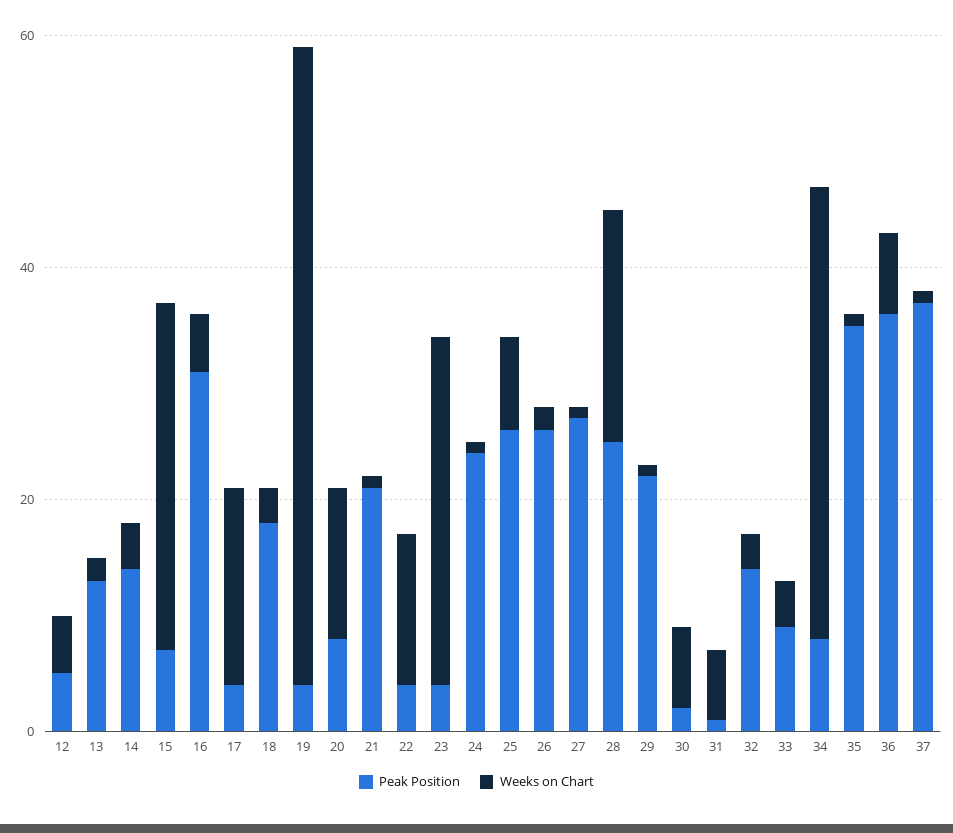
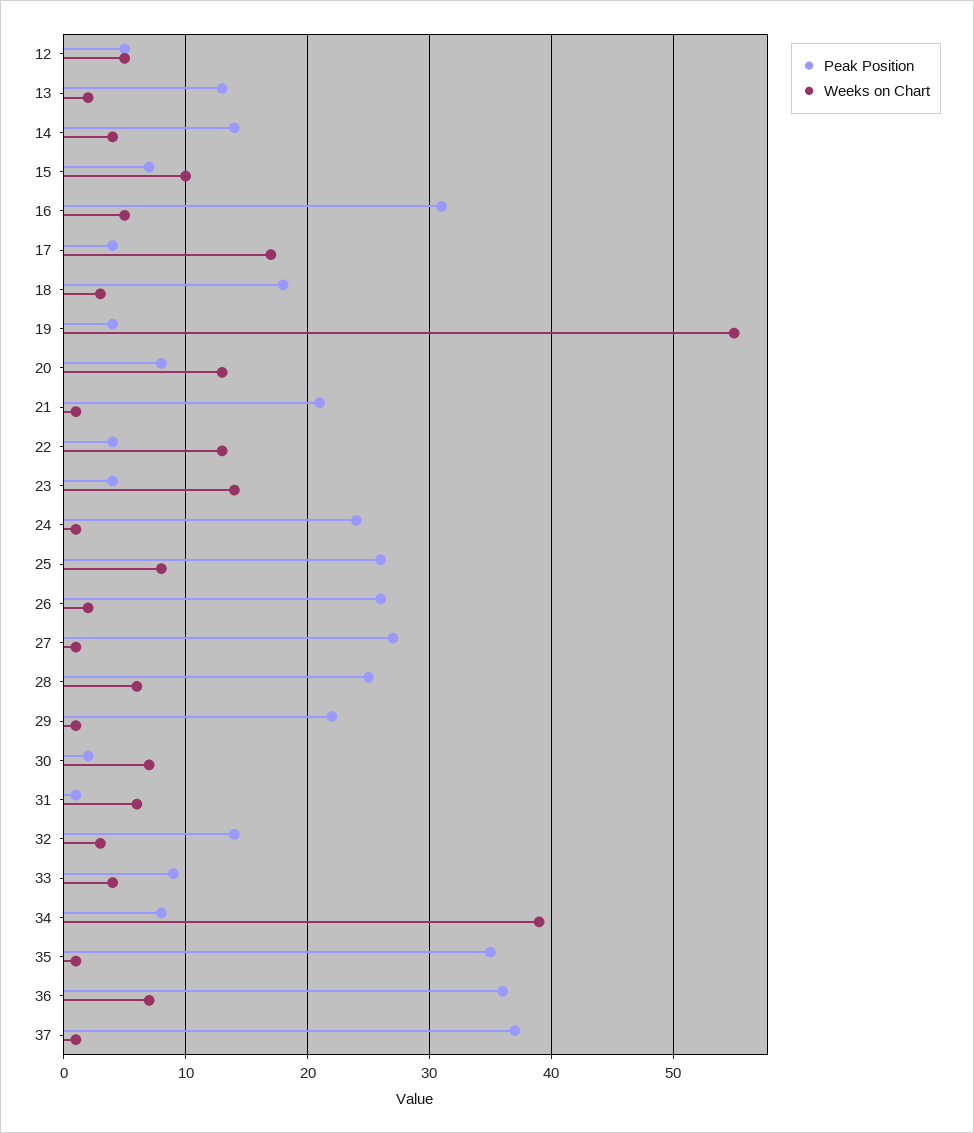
  {
    "Peak Position": {
      "12": 5,
      "13": 13,
      "14": 14,
      "15": 7,
      "16": 31,
      "17": 4,
      "18": 18,
      "19": 4,
      "20": 8,
      "21": 21,
      "22": 4,
      "23": 4,
      "24": 24,
      "25": 26,
      "26": 26,
      "27": 27,
      "28": 25,
      "29": 22,
      "30": 2,
      "31": 1,
      "32": 14,
      "33": 9,
      "34": 8,
      "35": 35,
      "36": 36,
      "37": 37
    },
    "Weeks on Chart": {
      "12": 5,
      "13": 2,
      "14": 4,
-     "15": 30,
+     "15": 10,
      "16": 5,
      "17": 17,
      "18": 3,
      "19": 55,
      "20": 13,
      "21": 1,
      "22": 13,
-     "23": 30,
+     "23": 14,
      "24": 1,
      "25": 8,
      "26": 2,
      "27": 1,
-     "28": 20,
+     "28": 6,
      "29": 1,
      "30": 7,
      "31": 6,
      "32": 3,
      "33": 4,
      "34": 39,
      "35": 1,
      "36": 7,
      "37": 1
    }
  }

